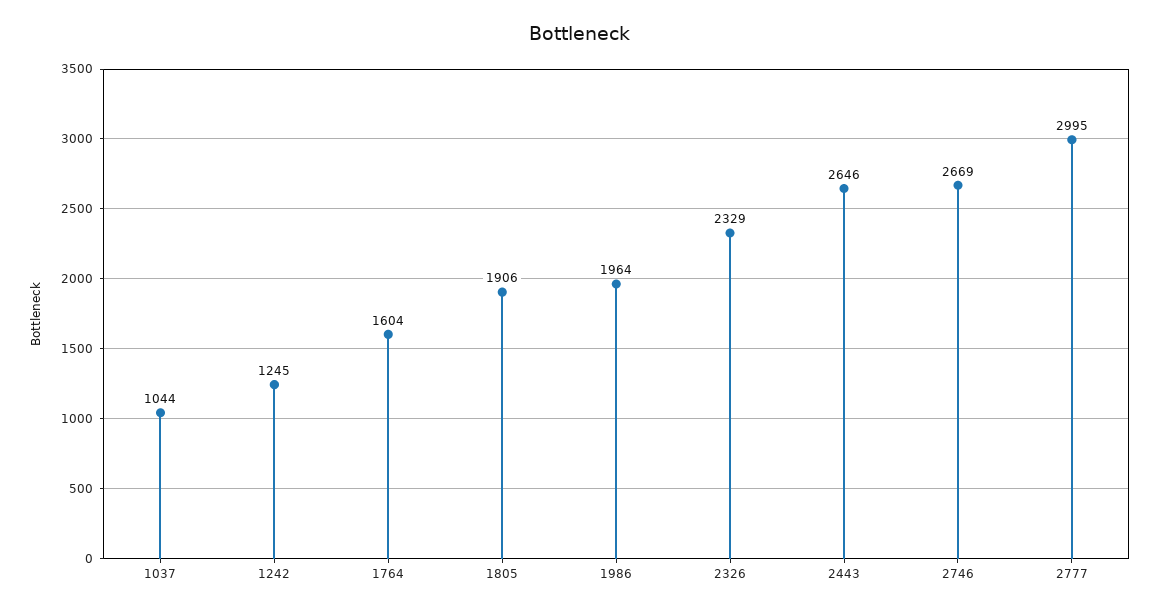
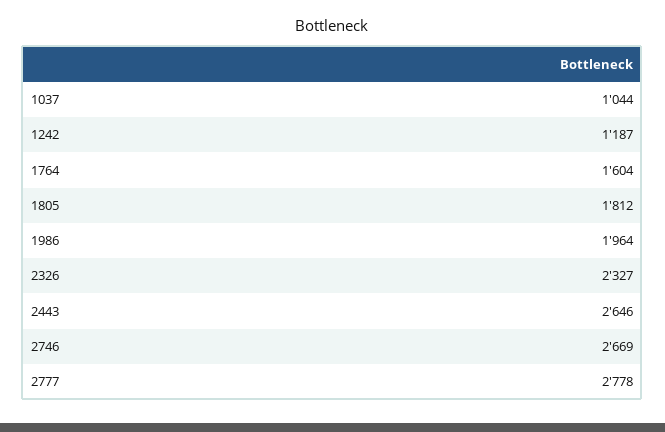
  {
    "1037": 1044,
-   "1242": 1245,
+   "1242": 1187,
    "1764": 1604,
-   "1805": 1906,
+   "1805": 1812,
    "1986": 1964,
-   "2326": 2329,
+   "2326": 2327,
    "2443": 2646,
    "2746": 2669,
-   "2777": 2995
+   "2777": 2778
  }

